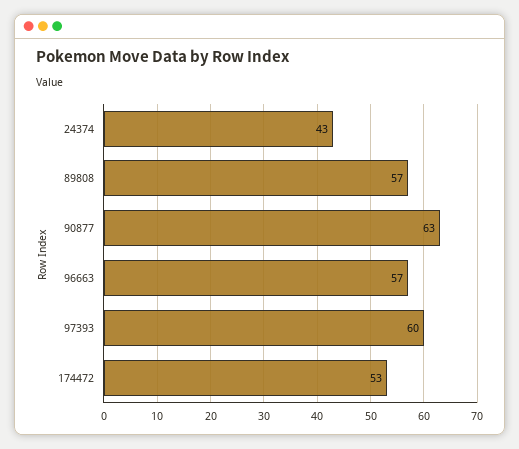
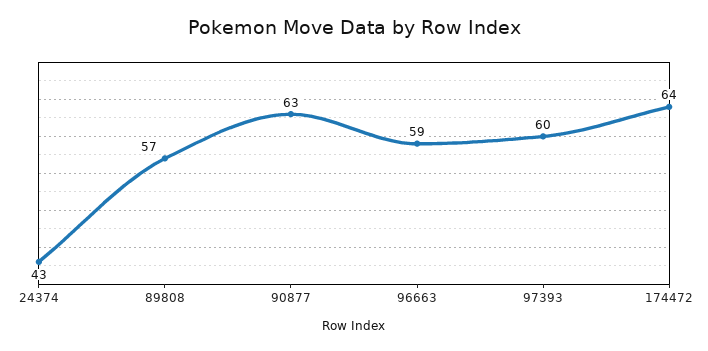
  {
    "24374": 43,
    "89808": 57,
    "90877": 63,
-   "96663": 57,
+   "96663": 59,
    "97393": 60,
-   "174472": 53
+   "174472": 64
  }

